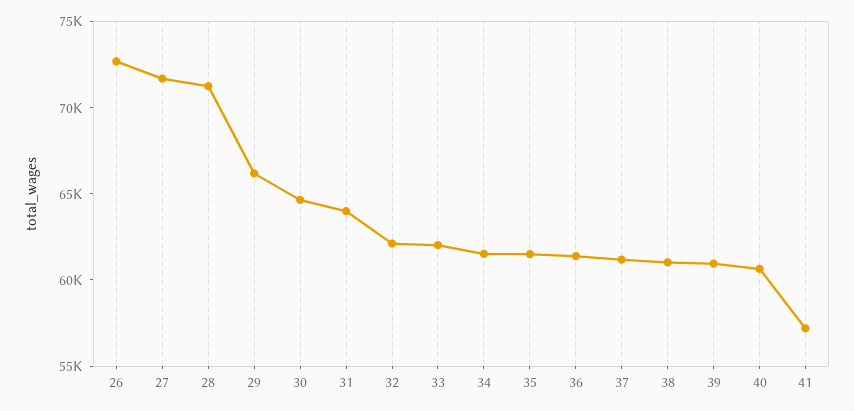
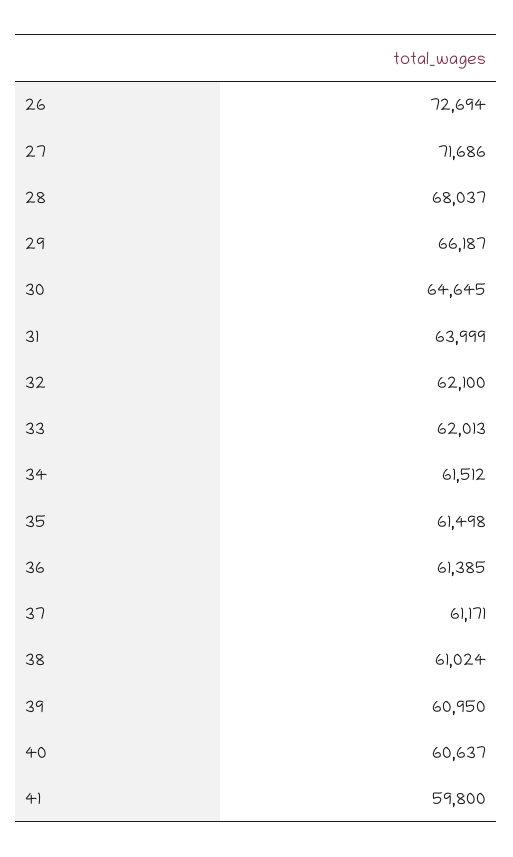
  {
    "26": 72694,
    "27": 71686,
-   "28": 71000,
+   "28": 68037,
    "29": 66187,
    "30": 64645,
    "31": 63999,
    "32": 62100,
    "33": 62013,
    "34": 61512,
    "35": 61498,
    "36": 61385,
    "37": 61171,
    "38": 61024,
    "39": 60950,
    "40": 60637,
-   "41": 57000
+   "41": 59800
  }

